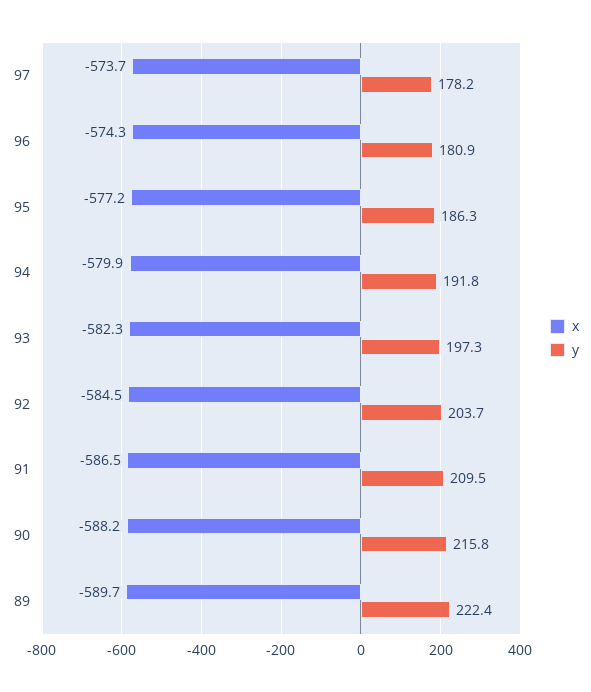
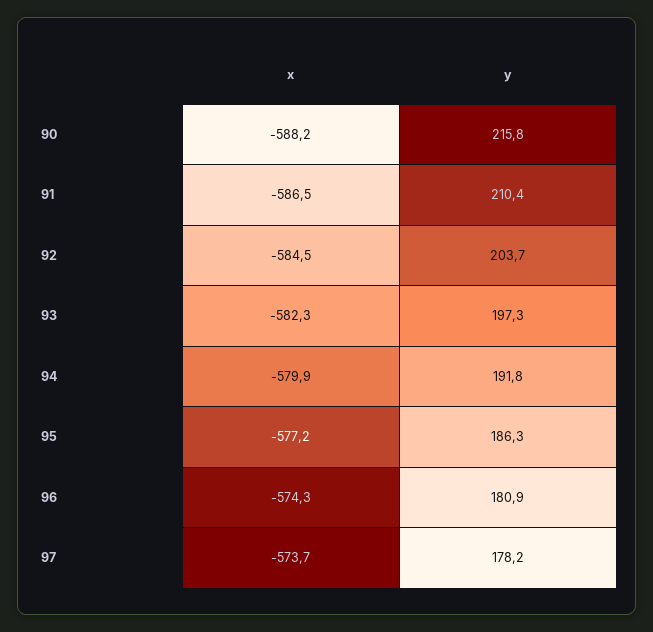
  {
    "x": {
      "97": -573.7,
      "96": -574.3,
      "95": -577.2,
      "94": -579.9,
      "93": -582.3,
      "92": -584.5,
      "91": -586.5,
-     "90": -588.2,
+     "90": -588.2
-     "89": -589.7
    },
    "y": {
      "97": 178.2,
      "96": 180.9,
      "95": 186.3,
      "94": 191.8,
      "93": 197.3,
      "92": 203.7,
-     "91": 209.5,
+     "91": 210.4,
-     "90": 215.8,
+     "90": 215.8
-     "89": 222.4
    }
  }

